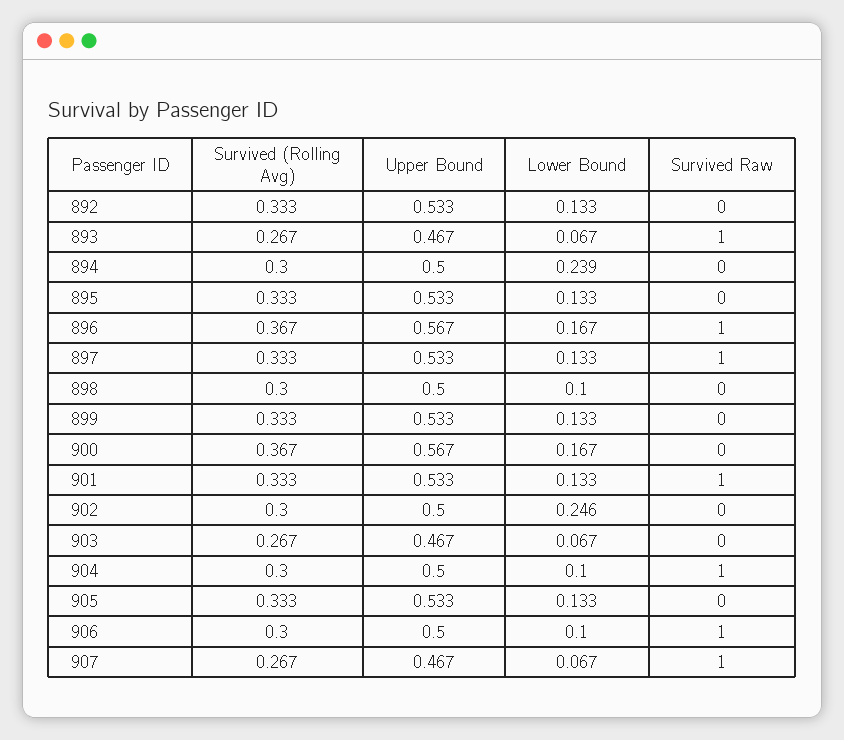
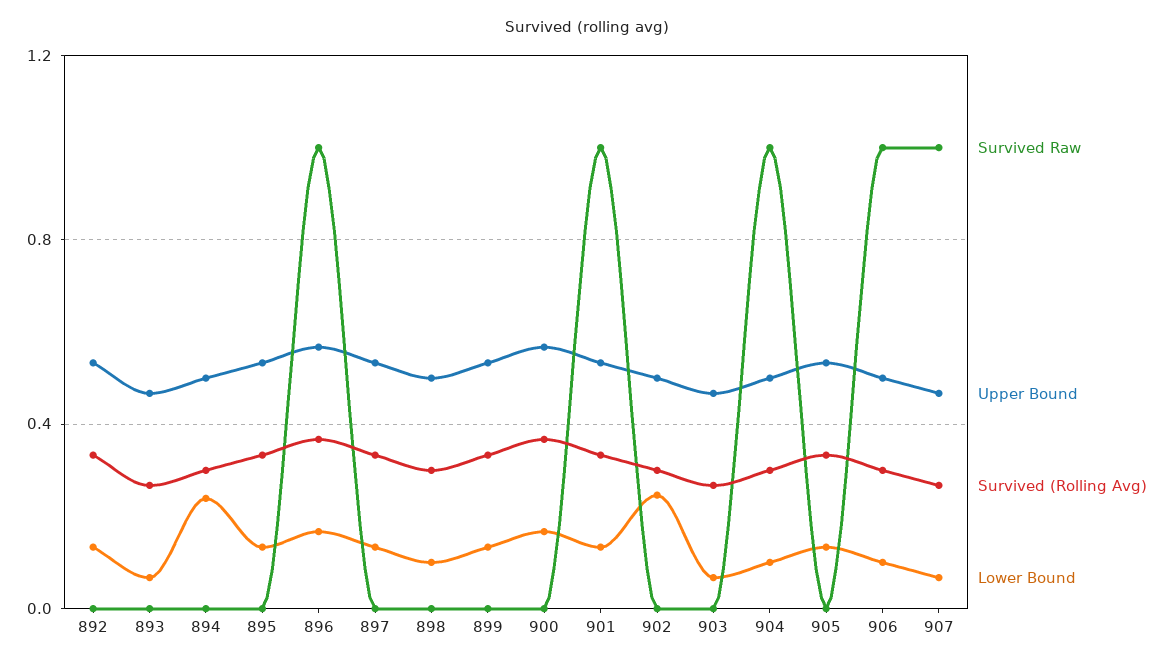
  {
    "Survived (Rolling Avg)": {
      "892": 0.333,
      "893": 0.267,
      "894": 0.3,
      "895": 0.333,
      "896": 0.367,
      "897": 0.333,
      "898": 0.3,
      "899": 0.333,
      "900": 0.367,
      "901": 0.333,
      "902": 0.3,
      "903": 0.267,
      "904": 0.3,
      "905": 0.333,
      "906": 0.3,
      "907": 0.267
    },
    "Upper Bound": {
      "892": 0.533,
      "893": 0.467,
      "894": 0.5,
      "895": 0.533,
      "896": 0.567,
      "897": 0.533,
      "898": 0.5,
      "899": 0.533,
      "900": 0.567,
      "901": 0.533,
      "902": 0.5,
      "903": 0.467,
      "904": 0.5,
      "905": 0.533,
      "906": 0.5,
      "907": 0.467
    },
    "Lower Bound": {
      "892": 0.133,
      "893": 0.067,
      "894": 0.239,
      "895": 0.133,
      "896": 0.167,
      "897": 0.133,
      "898": 0.1,
      "899": 0.133,
      "900": 0.167,
      "901": 0.133,
      "902": 0.246,
      "903": 0.067,
      "904": 0.1,
      "905": 0.133,
      "906": 0.1,
      "907": 0.067
    },
    "Survived Raw": {
      "892": 0,
-     "893": 1,
+     "893": 0,
      "894": 0,
      "895": 0,
      "896": 1,
-     "897": 1,
+     "897": 0,
      "898": 0,
      "899": 0,
      "900": 0,
      "901": 1,
      "902": 0,
      "903": 0,
      "904": 1,
      "905": 0,
      "906": 1,
      "907": 1
    }
  }

